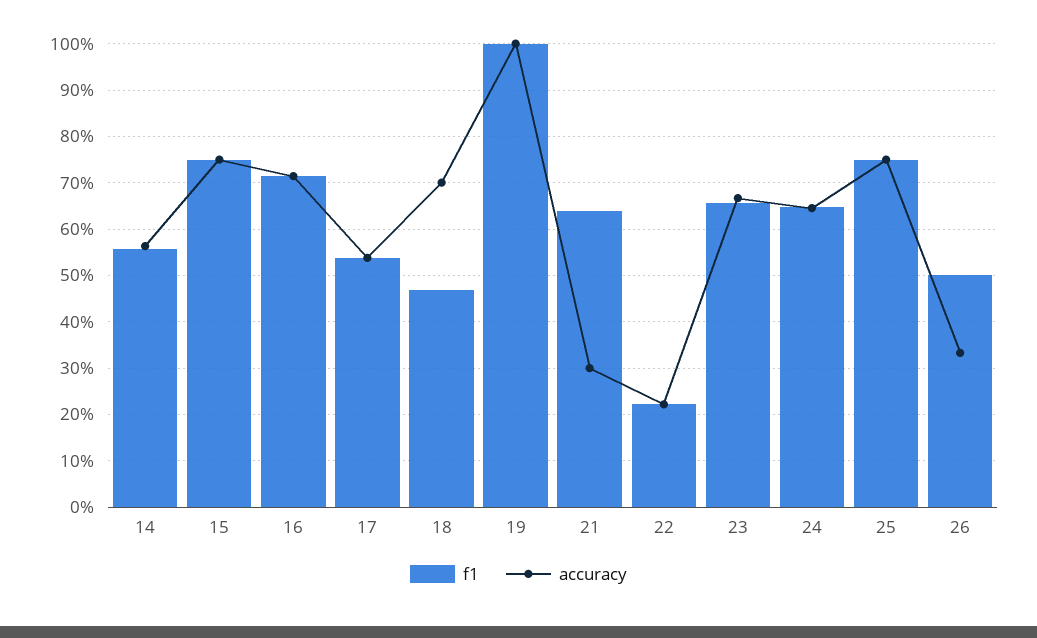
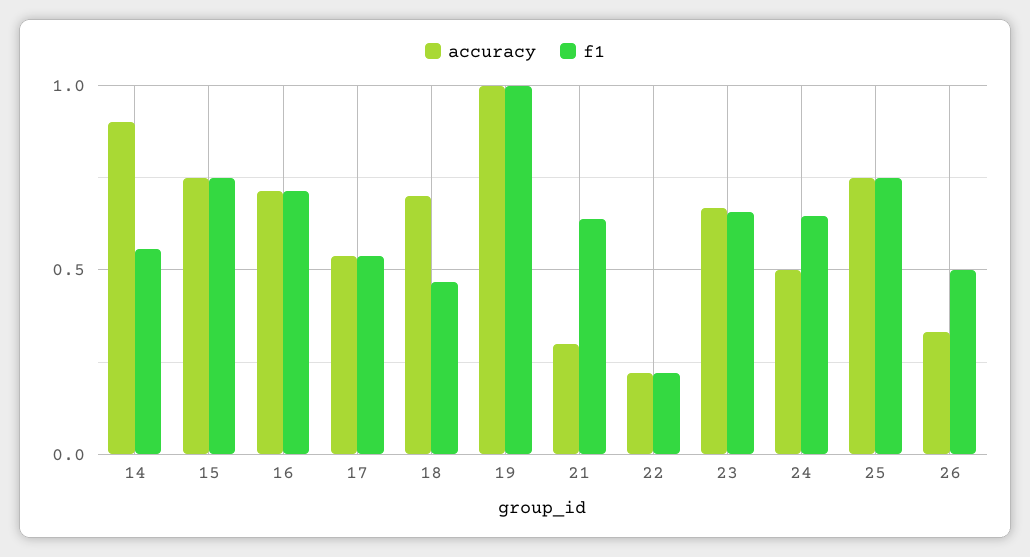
  {
    "f1": {
      "14": 0.56,
      "15": 0.74,
      "16": 0.72,
      "17": 0.54,
      "18": 0.46,
      "19": 1,
      "21": 0.64,
      "22": 0.22,
      "23": 0.66,
      "24": 0.64,
      "25": 0.76,
      "26": 0.5
    },
    "accuracy": {
-     "14": 0.56,
+     "14": 0.9,
      "15": 0.76,
      "16": 0.72,
      "17": 0.54,
      "18": 0.7,
      "19": 1,
      "21": 0.3,
      "22": 0.22,
      "23": 0.66,
-     "24": 0.64,
+     "24": 0.5,
      "25": 0.76,
      "26": 0.34
    }
  }

